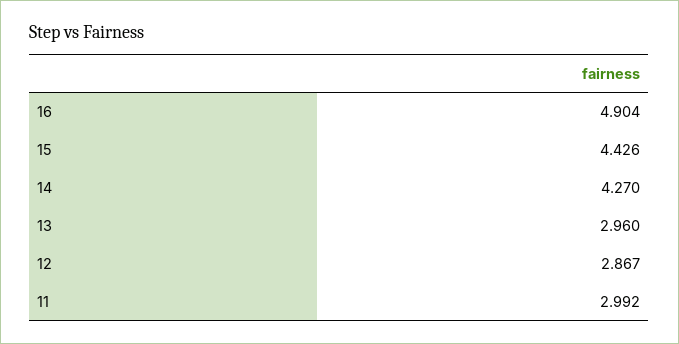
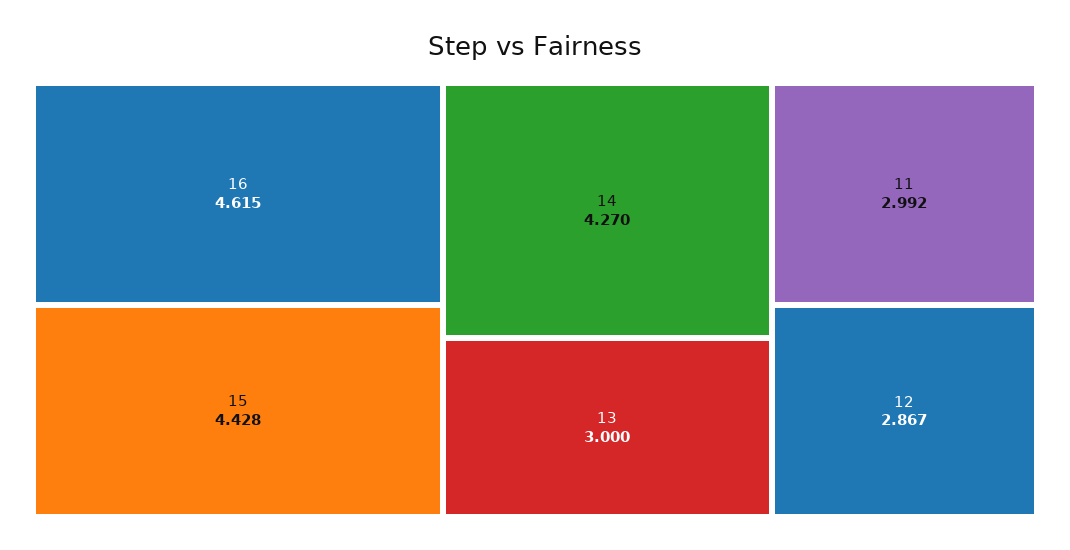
  {
-   "16": 4.904,
+   "16": 4.615,
-   "15": 4.426,
+   "15": 4.428,
    "14": 4.27,
-   "13": 2.96,
+   "13": 3,
    "12": 2.867,
    "11": 2.992
  }

